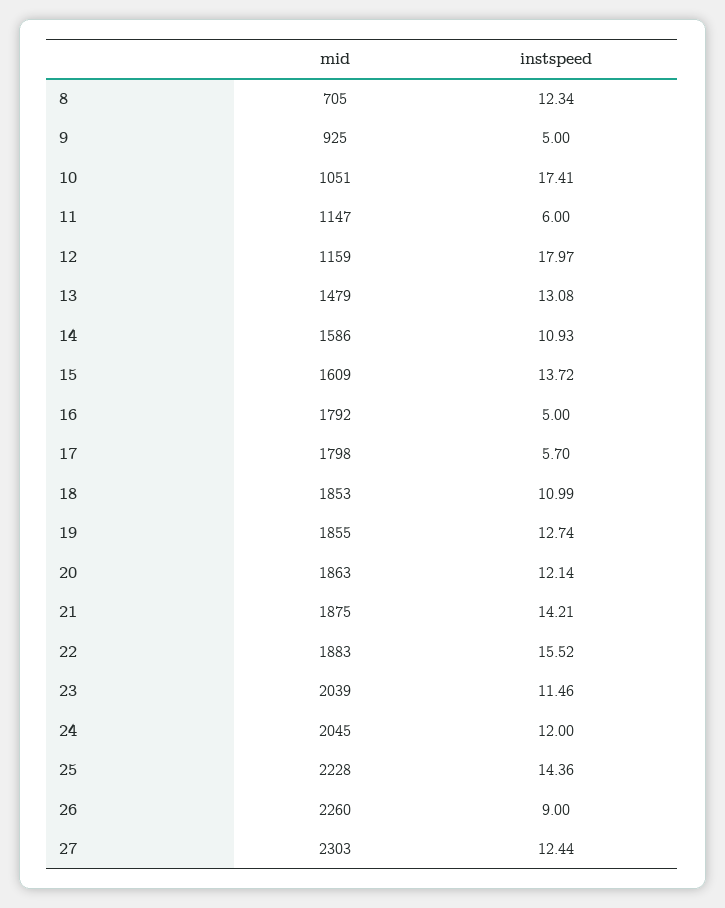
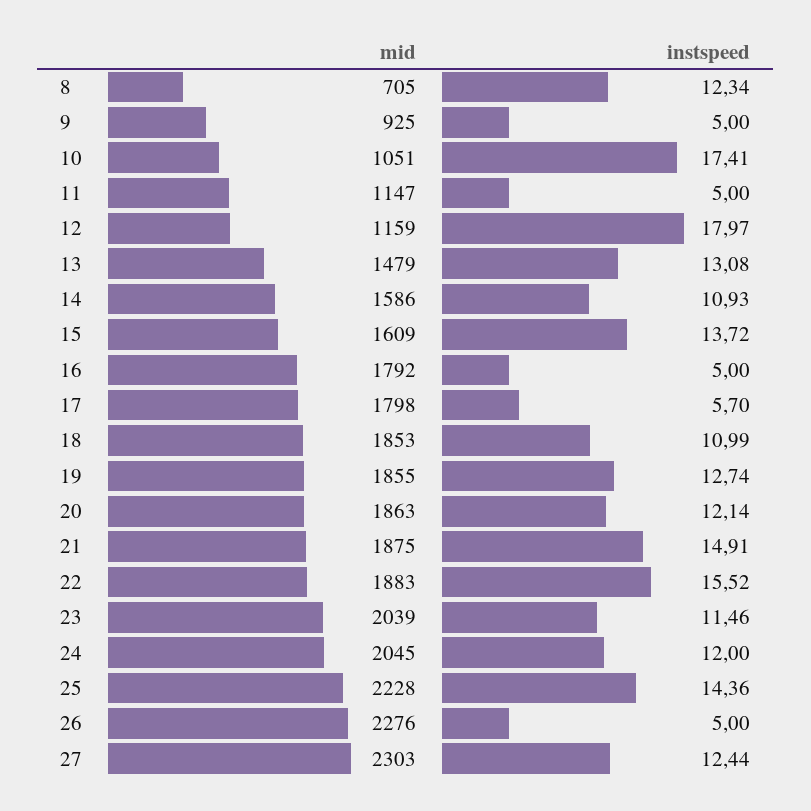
  {
    "mid": {
      "8": 705,
      "9": 925,
      "10": 1051,
      "11": 1147,
      "12": 1159,
      "13": 1479,
      "14": 1586,
      "15": 1609,
      "16": 1792,
      "17": 1798,
      "18": 1853,
      "19": 1855,
      "20": 1863,
      "21": 1875,
      "22": 1883,
      "23": 2039,
      "24": 2045,
      "25": 2228,
-     "26": 2260,
+     "26": 2276,
      "27": 2303
    },
    "instspeed": {
      "8": 12.34,
      "9": 5,
      "10": 17.41,
-     "11": 6,
+     "11": 5,
      "12": 17.97,
      "13": 13.08,
      "14": 10.93,
      "15": 13.72,
      "16": 5,
      "17": 5.7,
      "18": 10.99,
      "19": 12.74,
      "20": 12.14,
-     "21": 14.21,
+     "21": 14.91,
      "22": 15.52,
      "23": 11.46,
      "24": 12,
      "25": 14.36,
-     "26": 9,
+     "26": 5,
      "27": 12.44
    }
  }

